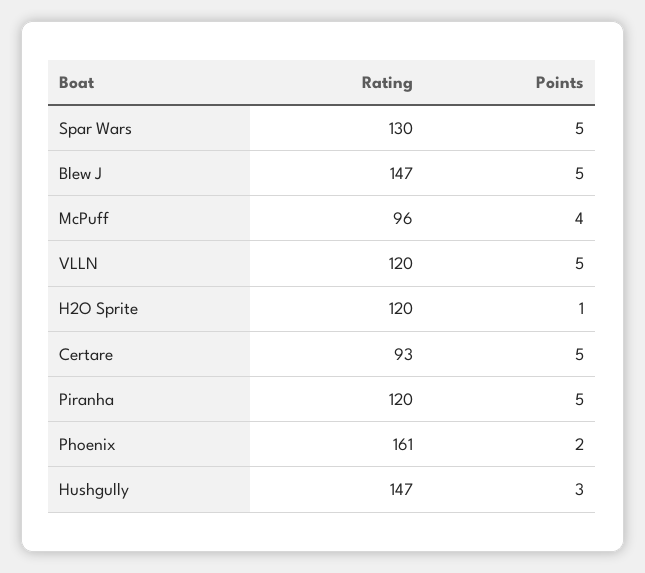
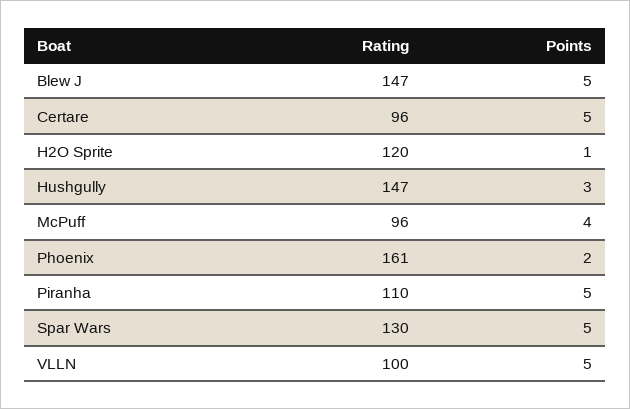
  {
    "Rating": {
      "Spar Wars": 130,
      "Blew J": 147,
      "McPuff": 96,
-     "VLLN": 120,
+     "VLLN": 100,
      "H2O Sprite": 120,
-     "Certare": 93,
+     "Certare": 96,
-     "Piranha": 120,
+     "Piranha": 110,
      "Phoenix": 161,
      "Hushgully": 147
    },
    "Points": {
      "Spar Wars": 5,
      "Blew J": 5,
      "McPuff": 4,
      "VLLN": 5,
      "H2O Sprite": 1,
      "Certare": 5,
      "Piranha": 5,
      "Phoenix": 2,
      "Hushgully": 3
    }
  }

